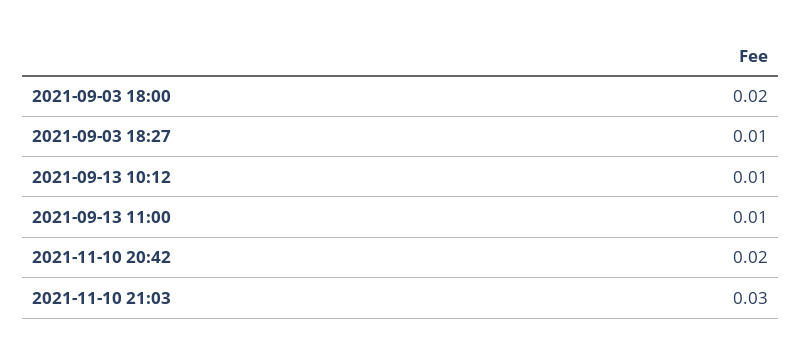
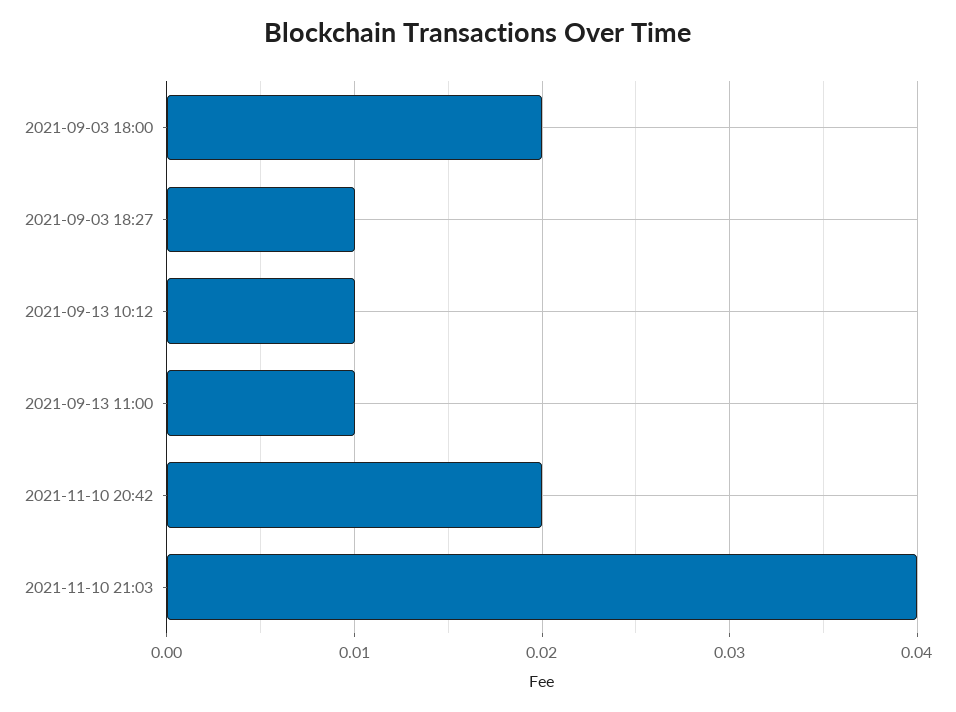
  {
    "2021-09-03 18:00": 0.02,
    "2021-09-03 18:27": 0.01,
    "2021-09-13 10:12": 0.01,
    "2021-09-13 11:00": 0.01,
    "2021-11-10 20:42": 0.02,
-   "2021-11-10 21:03": 0.03
+   "2021-11-10 21:03": 0.04
  }

